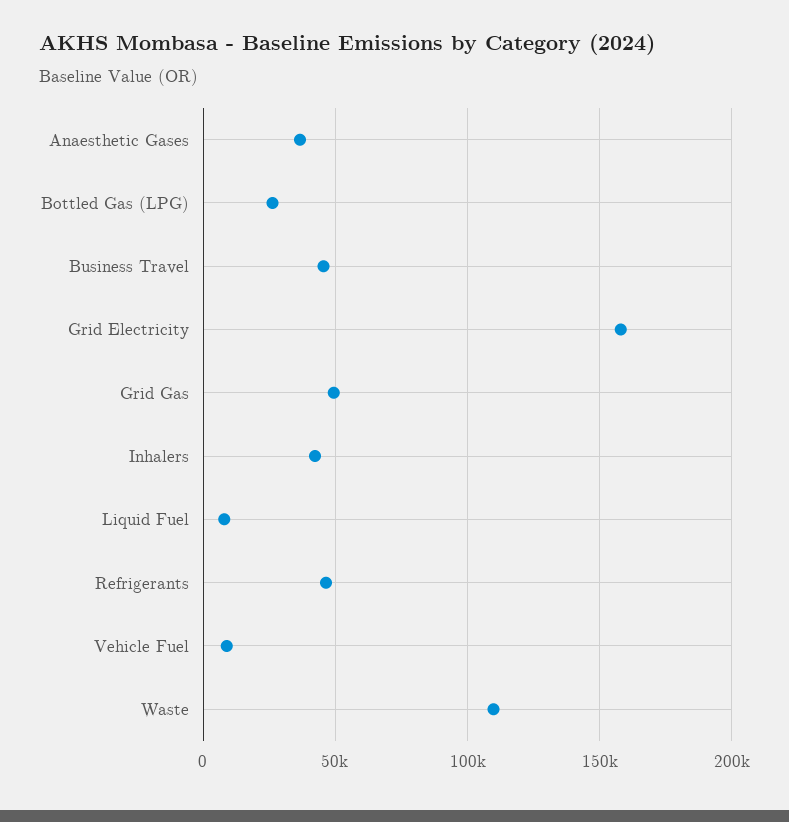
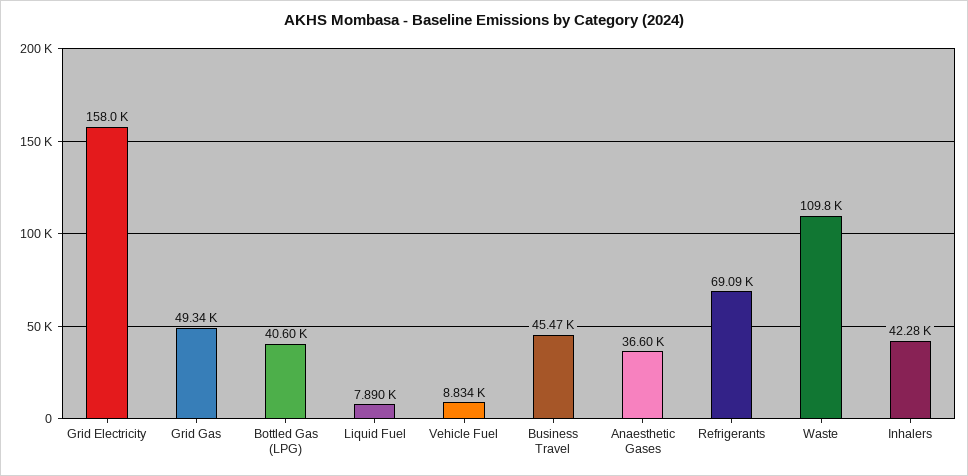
  {
    "Anaesthetic Gases": 36600,
-   "Bottled Gas (LPG)": 25000,
+   "Bottled Gas (LPG)": 40600,
    "Business Travel": 45470,
    "Grid Electricity": 158000,
    "Grid Gas": 49340,
    "Inhalers": 42280,
    "Liquid Fuel": 7890,
-   "Refrigerants": 45000,
+   "Refrigerants": 69090,
    "Vehicle Fuel": 8834,
    "Waste": 109800
  }

